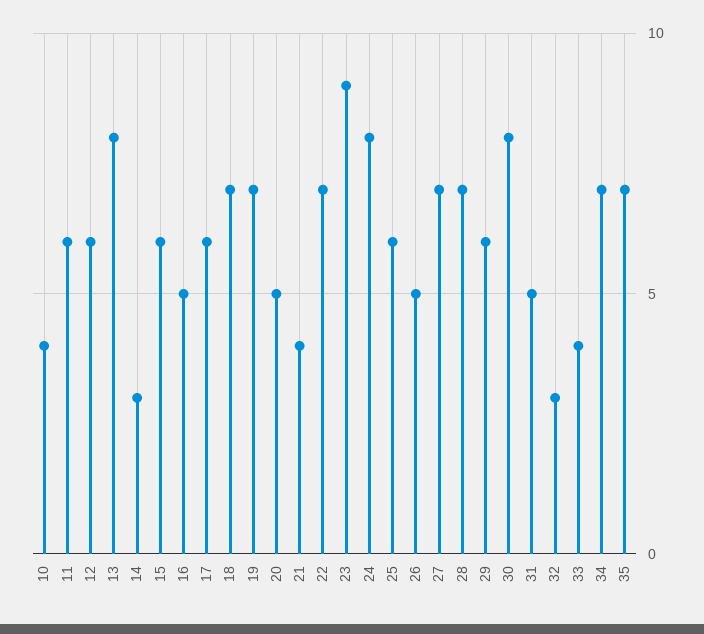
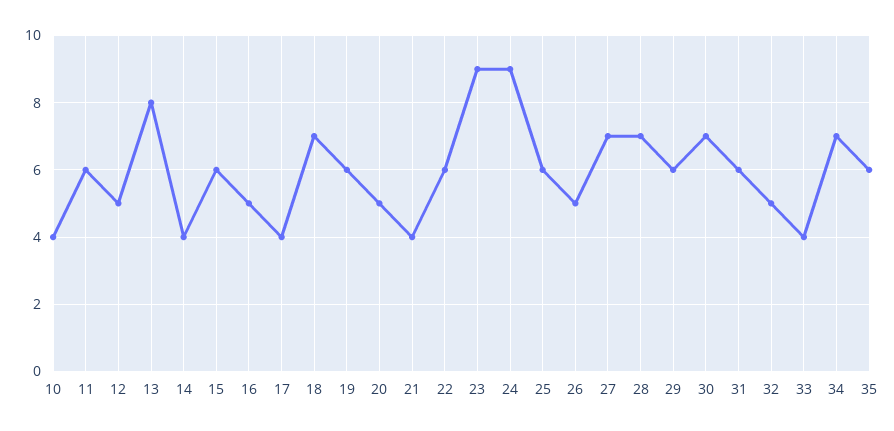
  {
    "10": 4,
    "11": 6,
-   "12": 6,
+   "12": 5,
    "13": 8,
-   "14": 3,
+   "14": 4,
    "15": 6,
    "16": 5,
-   "17": 6,
+   "17": 4,
    "18": 7,
-   "19": 7,
+   "19": 6,
    "20": 5,
    "21": 4,
-   "22": 7,
+   "22": 6,
    "23": 9,
-   "24": 8,
+   "24": 9,
    "25": 6,
    "26": 5,
    "27": 7,
    "28": 7,
    "29": 6,
-   "30": 8,
+   "30": 7,
-   "31": 5,
+   "31": 6,
-   "32": 3,
+   "32": 5,
    "33": 4,
    "34": 7,
-   "35": 7
+   "35": 6
  }

